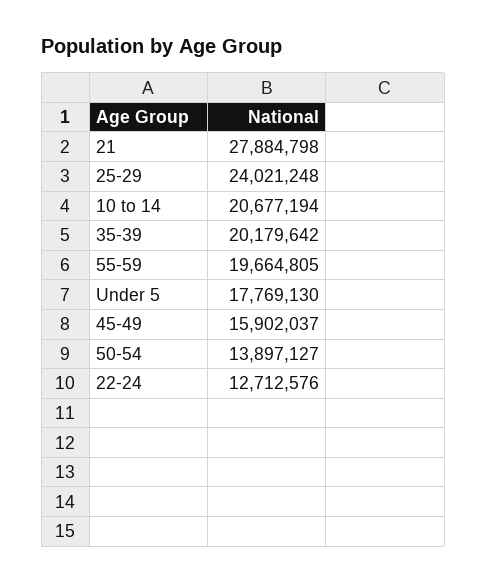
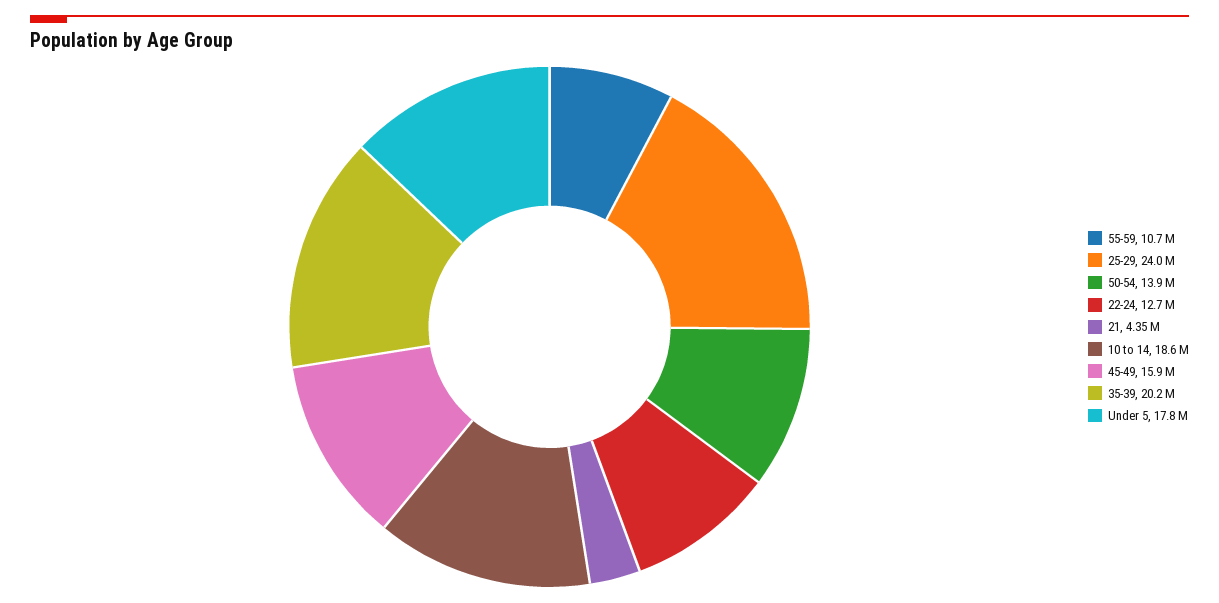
  {
-   "21": 27884798,
+   "21": 4350000,
    "25-29": 24021248,
-   "10 to 14": 20677194,
+   "10 to 14": 18600000,
    "35-39": 20179642,
-   "55-59": 19664805,
+   "55-59": 10700000,
    "Under 5": 17769130,
    "45-49": 15902037,
    "50-54": 13897127,
    "22-24": 12712576
  }

